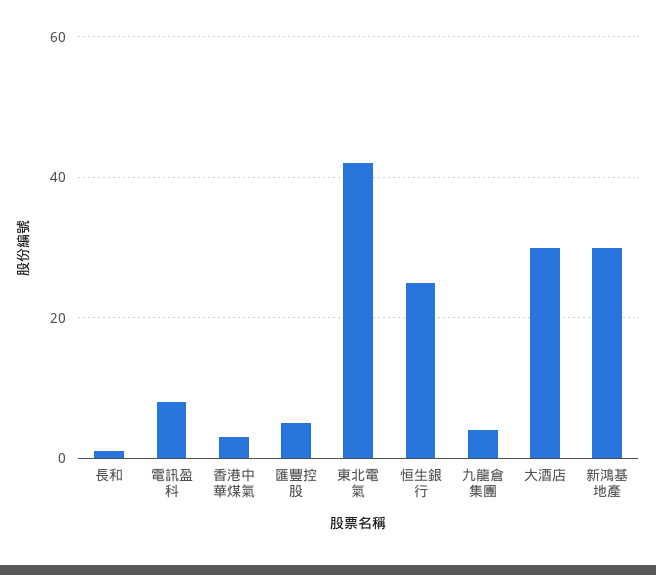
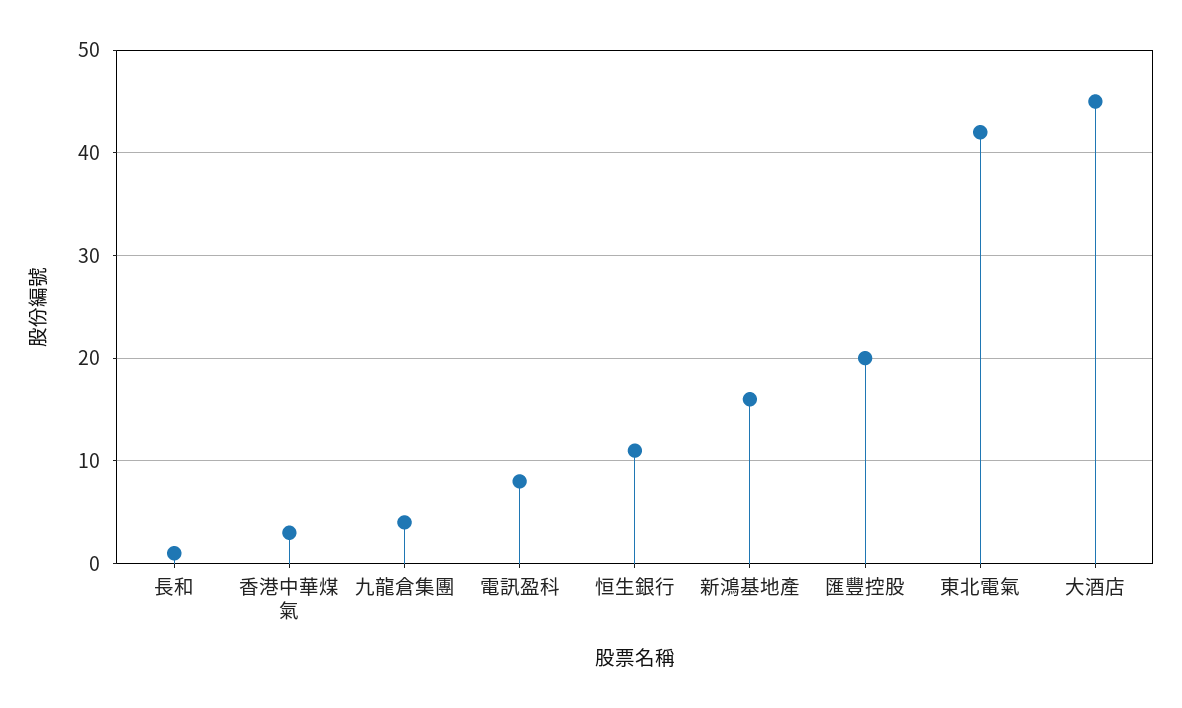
  {
    "長和": 1,
    "電訊盈科": 8,
    "香港中華煤氣": 3,
-   "匯豐控股": 5,
+   "匯豐控股": 20,
    "東北電氣": 42,
-   "恒生銀行": 25,
+   "恒生銀行": 11,
    "九龍倉集團": 4,
-   "大酒店": 30,
+   "大酒店": 45,
-   "新鴻基地產": 30
+   "新鴻基地產": 16
  }

